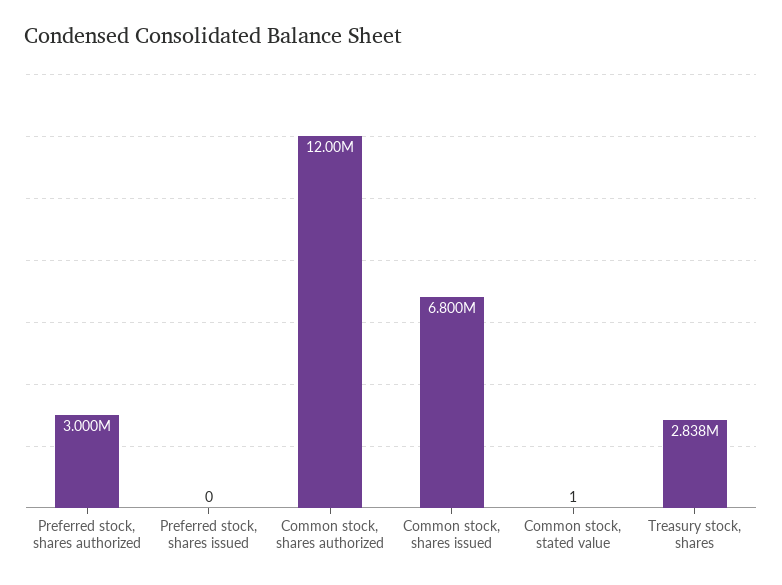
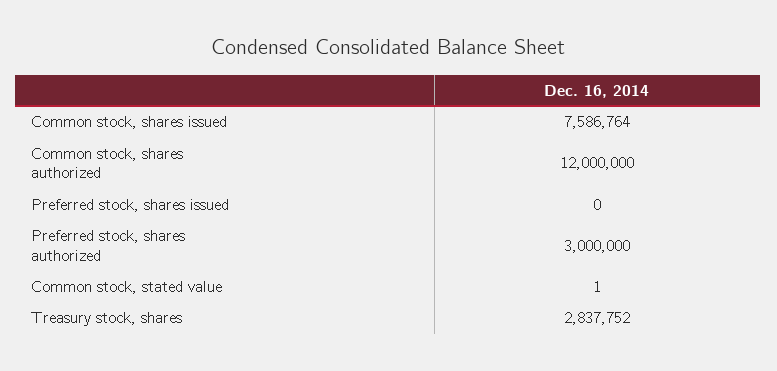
  {
    "Preferred stock, shares authorized": 3000000,
    "Preferred stock, shares issued": 0,
    "Common stock, shares authorized": 12000000,
-   "Common stock, shares issued": 6800000,
+   "Common stock, shares issued": 7586764,
    "Common stock, stated value": 1,
    "Treasury stock, shares": 2837752
  }

